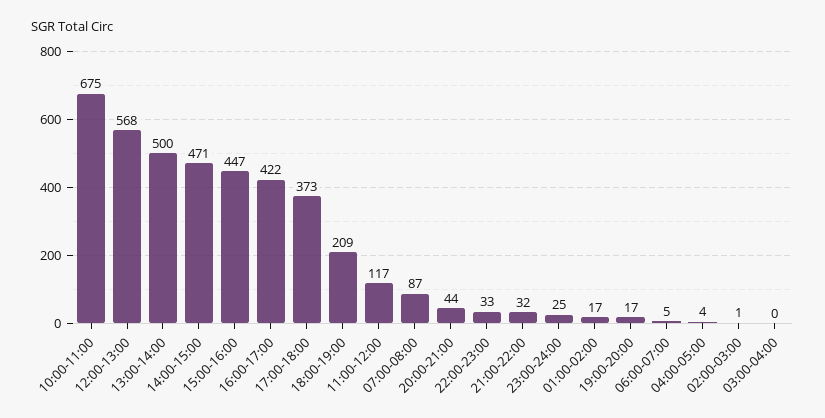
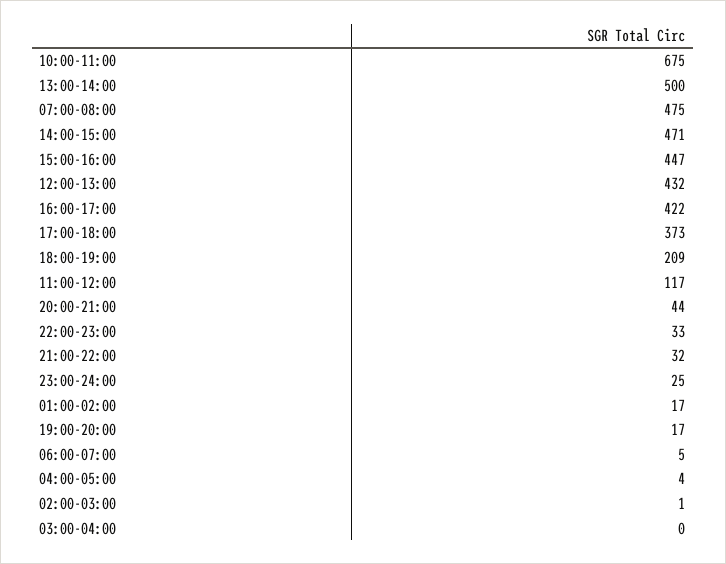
  {
    "10:00-11:00": 675,
-   "12:00-13:00": 568,
+   "12:00-13:00": 432,
    "13:00-14:00": 500,
    "14:00-15:00": 471,
    "15:00-16:00": 447,
    "16:00-17:00": 422,
    "17:00-18:00": 373,
    "18:00-19:00": 209,
    "11:00-12:00": 117,
-   "07:00-08:00": 87,
+   "07:00-08:00": 475,
    "20:00-21:00": 44,
    "22:00-23:00": 33,
    "21:00-22:00": 32,
    "23:00-24:00": 25,
    "01:00-02:00": 17,
    "19:00-20:00": 17,
    "06:00-07:00": 5,
    "04:00-05:00": 4,
    "02:00-03:00": 1,
    "03:00-04:00": 0
  }

